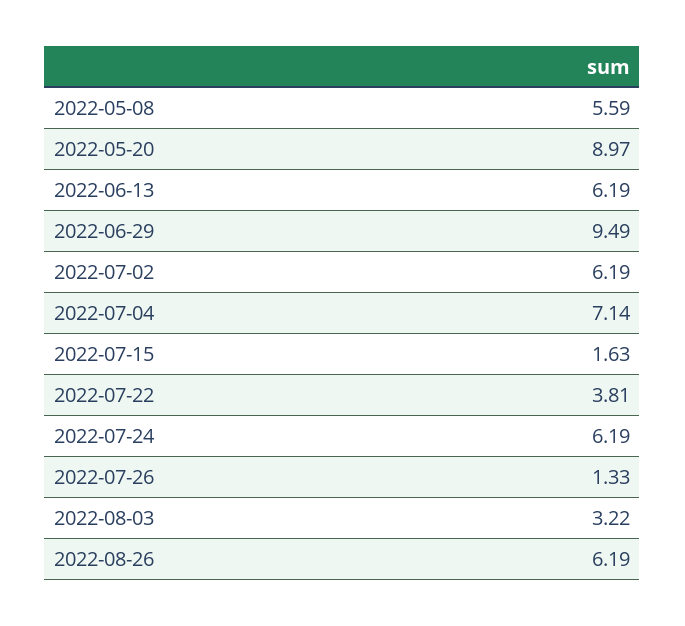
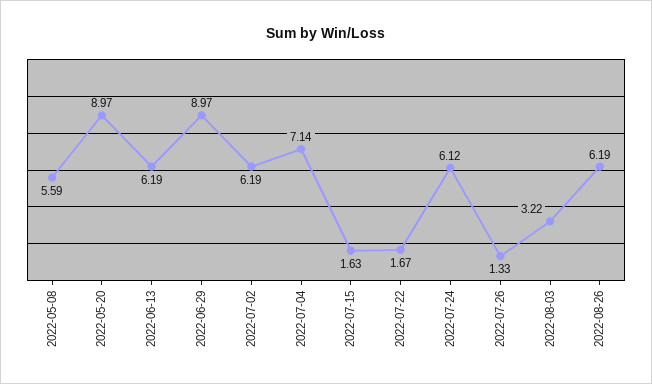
  {
    "2022-05-08": 5.59,
    "2022-05-20": 8.97,
    "2022-06-13": 6.19,
-   "2022-06-29": 9.49,
+   "2022-06-29": 8.97,
    "2022-07-02": 6.19,
    "2022-07-04": 7.14,
    "2022-07-15": 1.63,
-   "2022-07-22": 3.81,
+   "2022-07-22": 1.67,
-   "2022-07-24": 6.19,
+   "2022-07-24": 6.12,
    "2022-07-26": 1.33,
    "2022-08-03": 3.22,
    "2022-08-26": 6.19
  }

